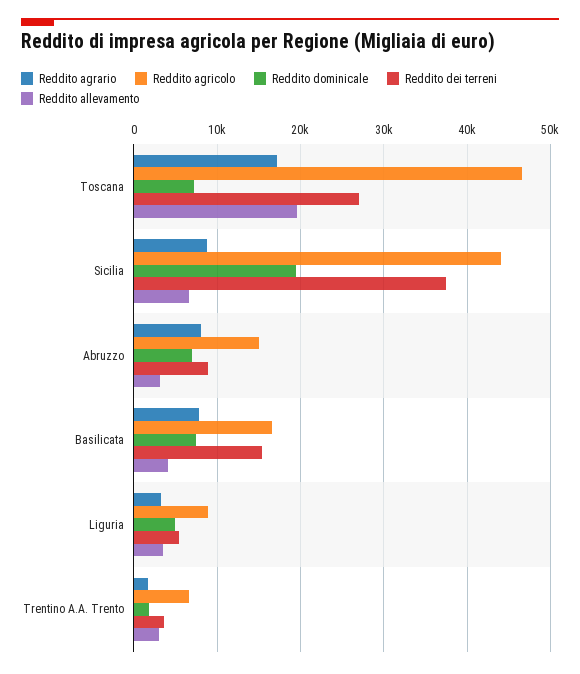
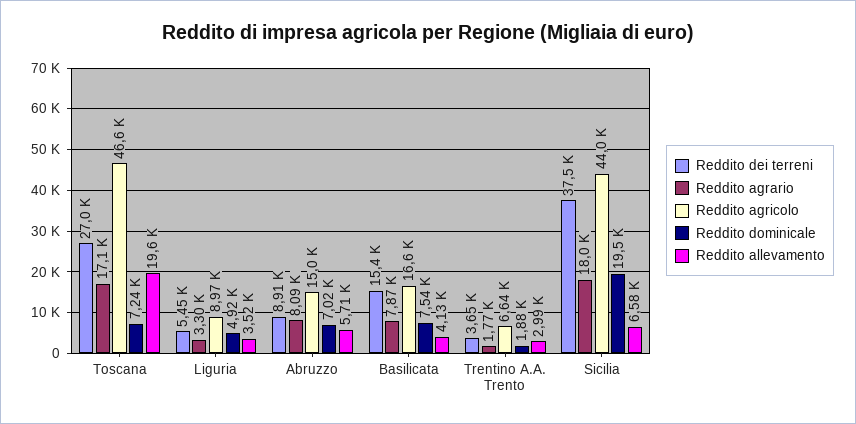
  {
    "Reddito agrario": {
      "Toscana": 17100,
-     "Sicilia": 9000,
+     "Sicilia": 18000,
      "Abruzzo": 8090,
      "Basilicata": 7870,
      "Liguria": 3300,
      "Trentino A.A. Trento": 1770
    },
    "Reddito agricolo": {
      "Toscana": 46600,
      "Sicilia": 44000,
      "Abruzzo": 15000,
      "Basilicata": 16600,
      "Liguria": 8970,
      "Trentino A.A. Trento": 6640
    },
    "Reddito dominicale": {
      "Toscana": 7240,
      "Sicilia": 19500,
      "Abruzzo": 7020,
      "Basilicata": 7540,
      "Liguria": 4920,
      "Trentino A.A. Trento": 1880
    },
    "Reddito dei terreni": {
      "Toscana": 27000,
      "Sicilia": 37500,
      "Abruzzo": 8910,
      "Basilicata": 15400,
      "Liguria": 5450,
      "Trentino A.A. Trento": 3650
    },
    "Reddito allevamento": {
      "Toscana": 19600,
      "Sicilia": 6580,
-     "Abruzzo": 3000,
+     "Abruzzo": 5710,
      "Basilicata": 4130,
      "Liguria": 3520,
      "Trentino A.A. Trento": 2990
    }
  }

